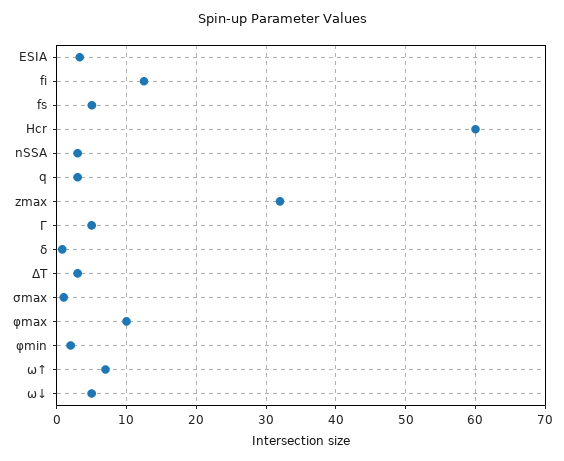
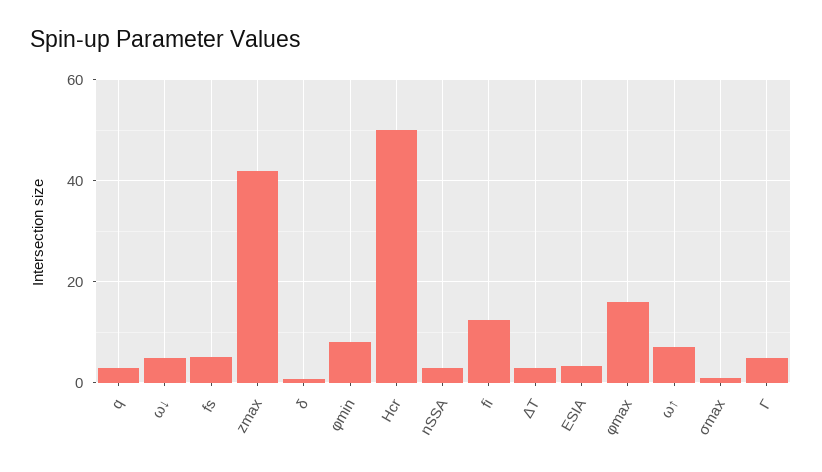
  {
    "ESIA": 3,
    "fi": 13,
    "fs": 5,
-   "Hcr": 60,
+   "Hcr": 50,
    "nSSA": 3,
    "q": 3,
-   "zmax": 32,
+   "zmax": 42,
    "Γ": 5,
    "δ": 1,
    "ΔT": 3,
    "σmax": 1,
-   "φmax": 10,
+   "φmax": 16,
-   "φmin": 2,
+   "φmin": 8,
    "ω↑": 7,
    "ω↓": 5
  }

